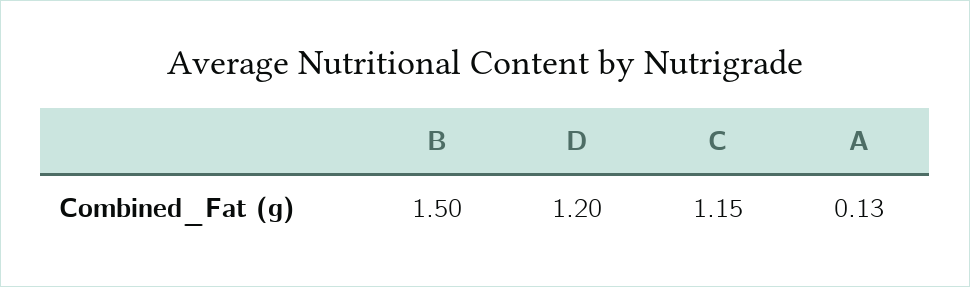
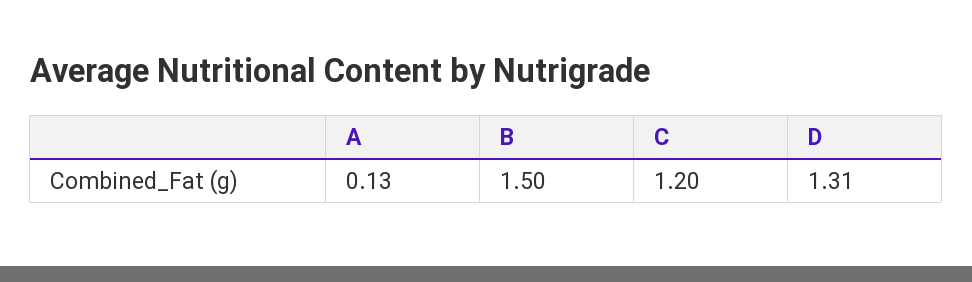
  {
    "B": 1.5,
-   "D": 1.2,
+   "D": 1.31,
-   "C": 1.15,
+   "C": 1.2,
    "A": 0.13
  }

